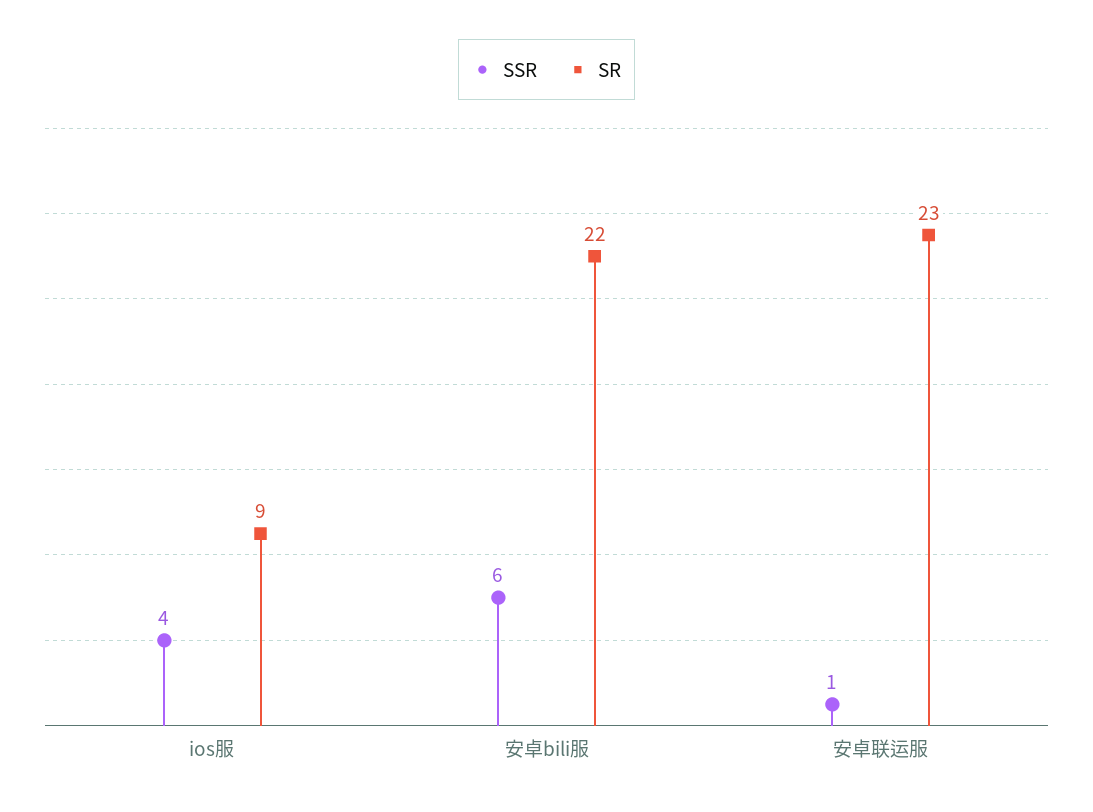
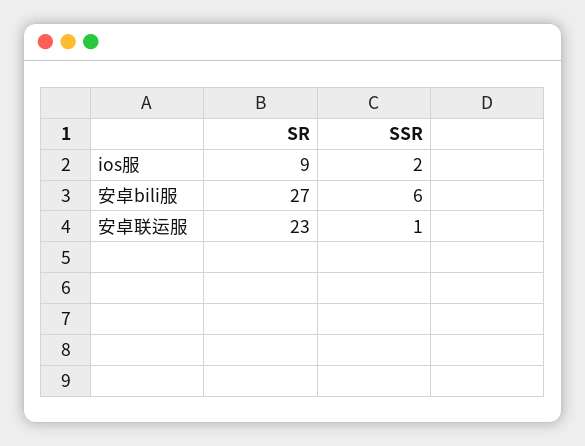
  {
    "SSR": {
-     "ios服": 4,
+     "ios服": 2,
      "安卓bili服": 6,
      "安卓联运服": 1
    },
    "SR": {
      "ios服": 9,
-     "安卓bili服": 22,
+     "安卓bili服": 27,
      "安卓联运服": 23
    }
  }

